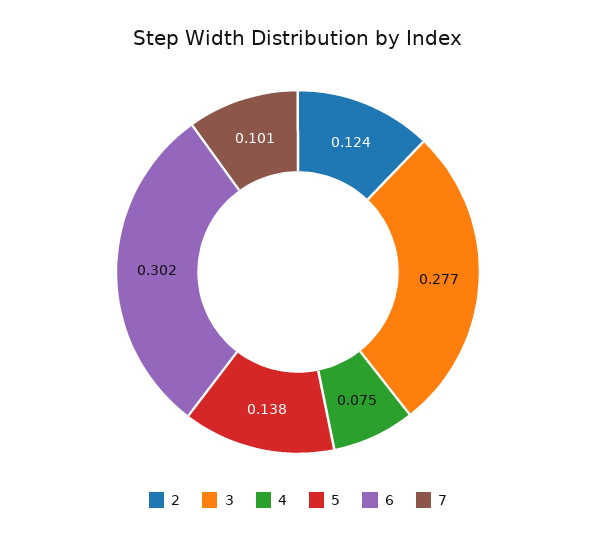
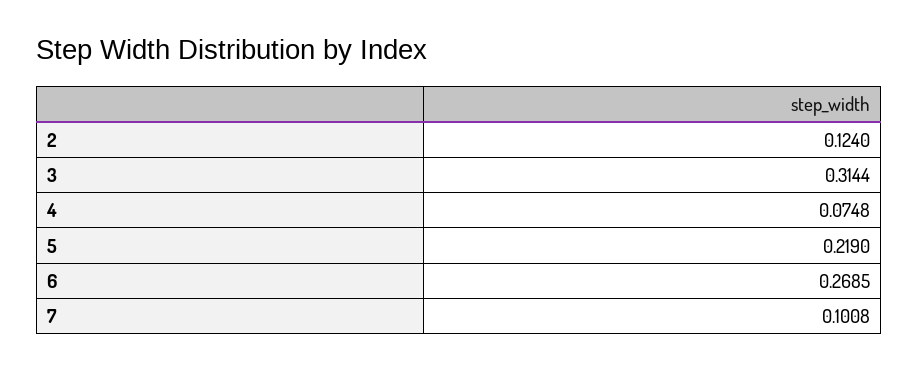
  {
    "2": 0.124,
-   "3": 0.277,
+   "3": 0.3144,
    "4": 0.0748,
-   "5": 0.138,
+   "5": 0.219,
-   "6": 0.302,
+   "6": 0.2685,
    "7": 0.1008
  }

